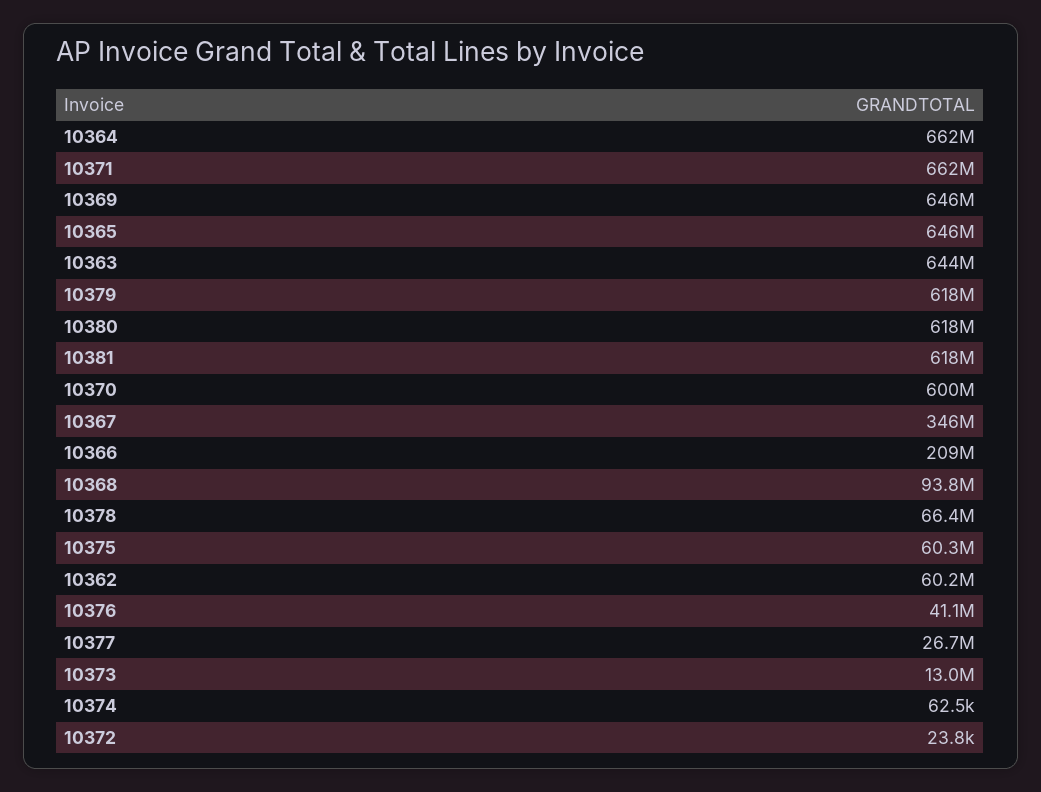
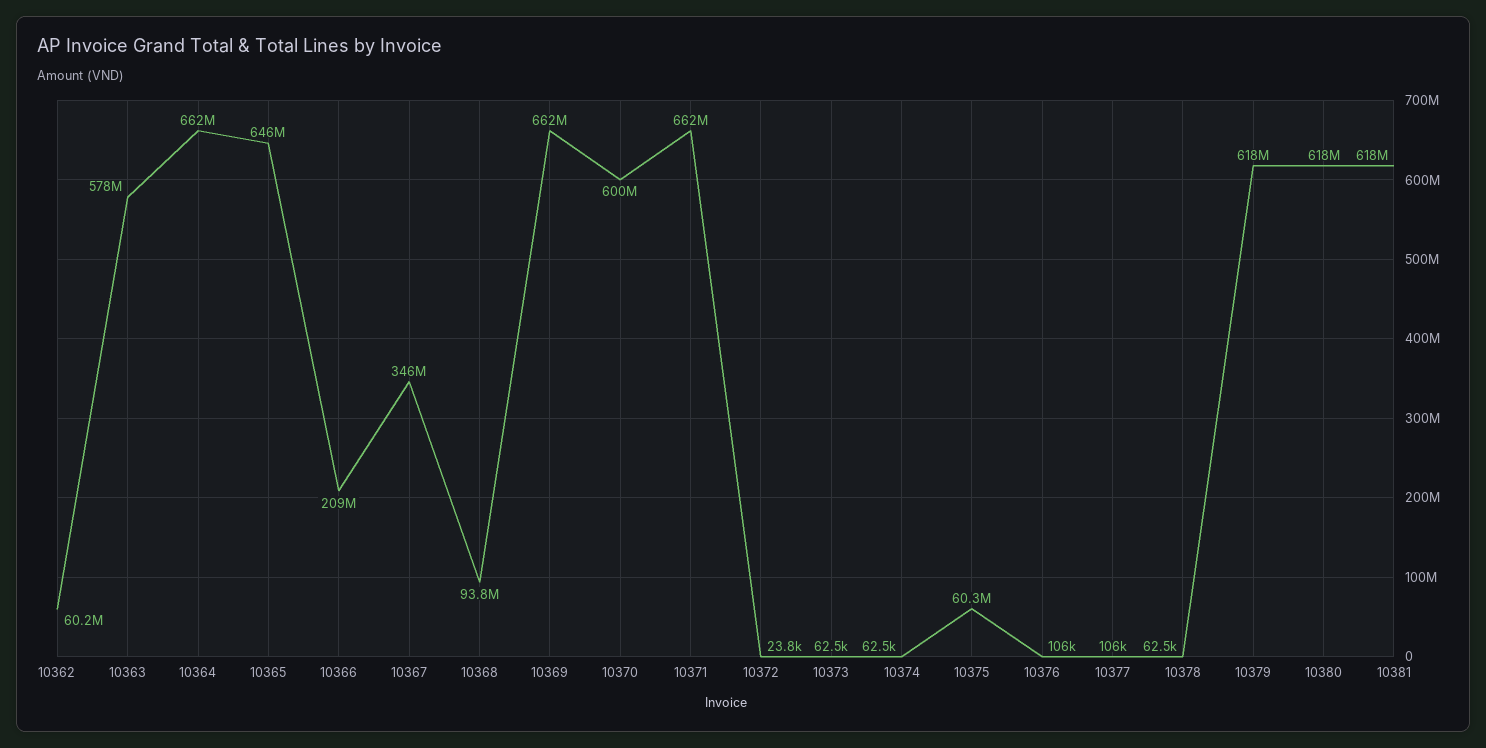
  {
    "10364": 662000000,
    "10371": 662000000,
-   "10369": 646000000,
+   "10369": 662000000,
    "10365": 646000000,
-   "10363": 644000000,
+   "10363": 578000000,
    "10379": 618000000,
    "10380": 618000000,
    "10381": 618000000,
    "10370": 600000000,
    "10367": 346000000,
    "10366": 209000000,
    "10368": 93800000,
-   "10378": 66400000,
+   "10378": 62500,
    "10375": 60300000,
    "10362": 60200000,
-   "10376": 41100000,
+   "10376": 106000,
-   "10377": 26700000,
+   "10377": 106000,
-   "10373": 13000000,
+   "10373": 62500,
    "10374": 62500,
    "10372": 23800
  }

